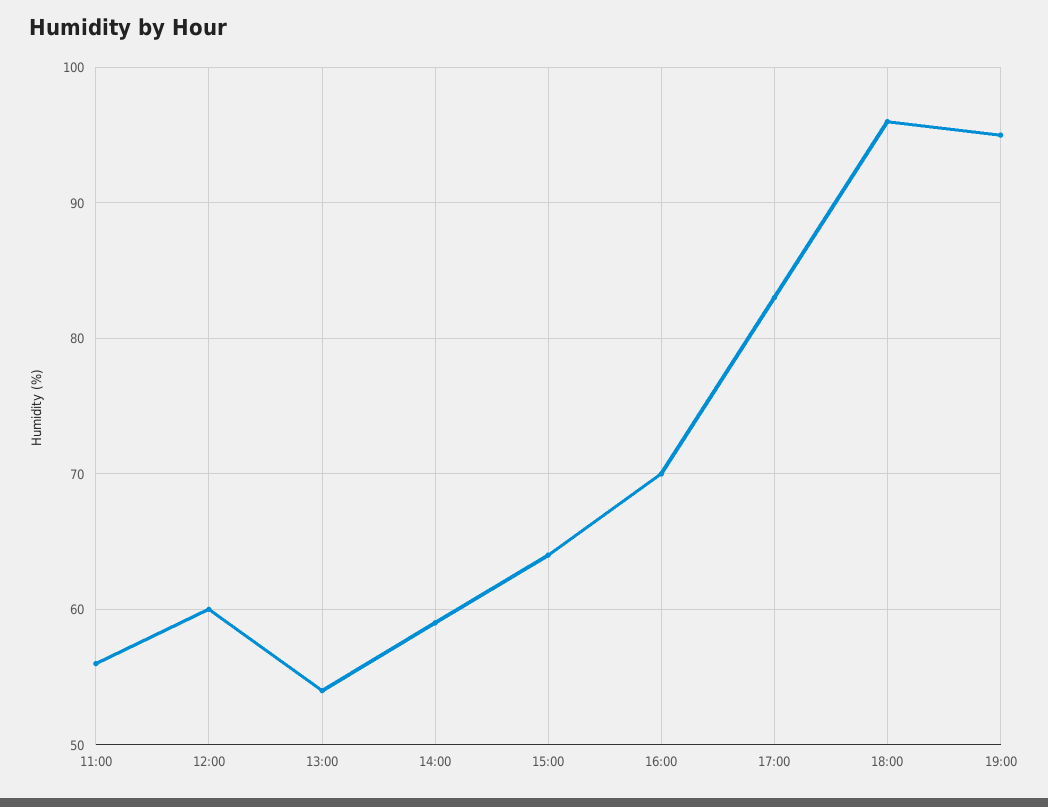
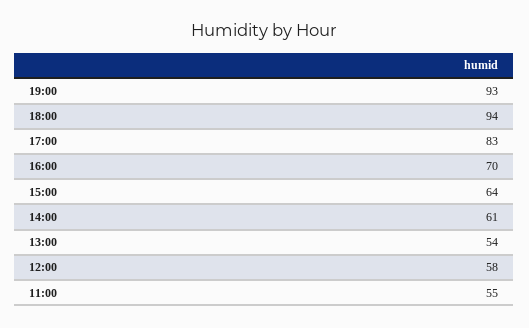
  {
-   "11:00": 56,
+   "11:00": 55,
-   "12:00": 60,
+   "12:00": 58,
    "13:00": 54,
-   "14:00": 59,
+   "14:00": 61,
    "15:00": 64,
    "16:00": 70,
    "17:00": 83,
-   "18:00": 96,
+   "18:00": 94,
-   "19:00": 95
+   "19:00": 93
  }

